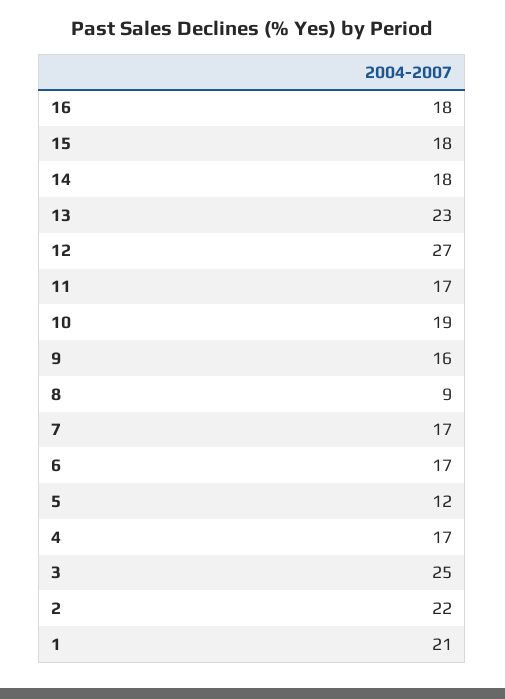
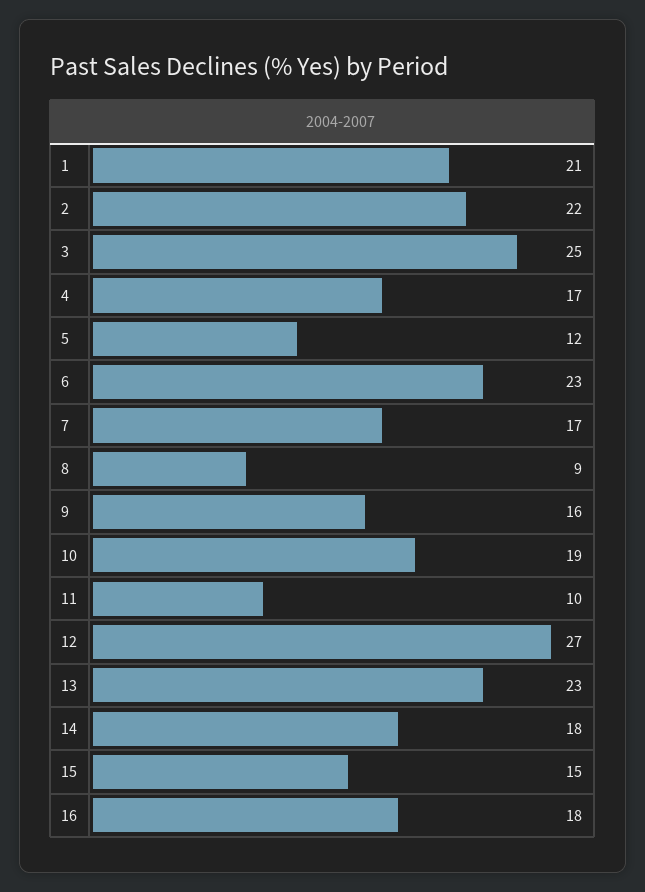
  {
    "16": 18,
-   "15": 18,
+   "15": 15,
    "14": 18,
    "13": 23,
    "12": 27,
-   "11": 17,
+   "11": 10,
    "10": 19,
    "9": 16,
    "8": 9,
    "7": 17,
-   "6": 17,
+   "6": 23,
    "5": 12,
    "4": 17,
    "3": 25,
    "2": 22,
    "1": 21
  }

